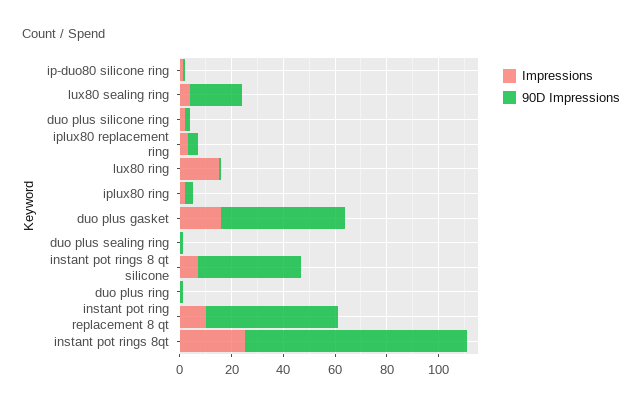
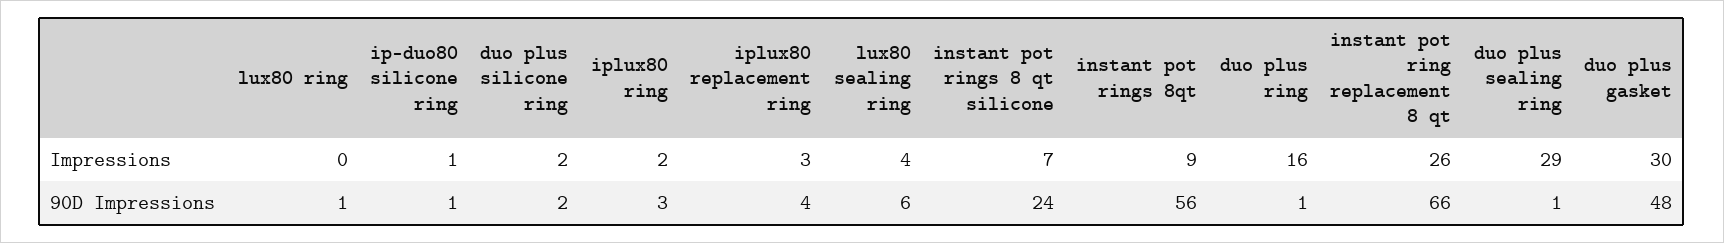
  {
    "Impressions": {
      "ip-duo80 silicone ring": 1,
      "lux80 sealing ring": 4,
      "duo plus silicone ring": 2,
      "iplux80 replacement ring": 3,
-     "lux80 ring": 15,
+     "lux80 ring": 0,
      "iplux80 ring": 2,
-     "duo plus gasket": 15,
+     "duo plus gasket": 30,
-     "duo plus sealing ring": 0,
+     "duo plus sealing ring": 29,
      "instant pot rings 8 qt silicone": 7,
-     "duo plus ring": 0,
+     "duo plus ring": 16,
-     "instant pot ring replacement 8 qt": 10,
+     "instant pot ring replacement 8 qt": 26,
-     "instant pot rings 8qt": 25
+     "instant pot rings 8qt": 9
    },
    "90D Impressions": {
      "ip-duo80 silicone ring": 1,
-     "lux80 sealing ring": 20,
+     "lux80 sealing ring": 6,
      "duo plus silicone ring": 2,
      "iplux80 replacement ring": 4,
      "lux80 ring": 1,
      "iplux80 ring": 3,
      "duo plus gasket": 48,
      "duo plus sealing ring": 1,
-     "instant pot rings 8 qt silicone": 40,
+     "instant pot rings 8 qt silicone": 24,
      "duo plus ring": 1,
-     "instant pot ring replacement 8 qt": 50,
+     "instant pot ring replacement 8 qt": 66,
-     "instant pot rings 8qt": 85
+     "instant pot rings 8qt": 56
    }
  }

